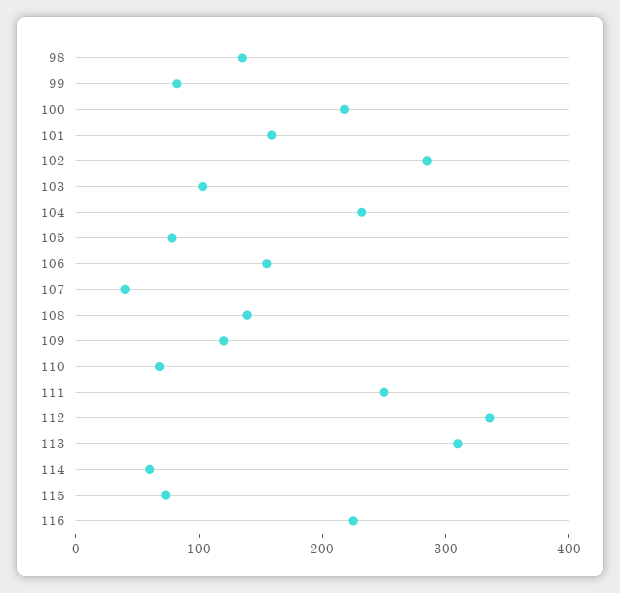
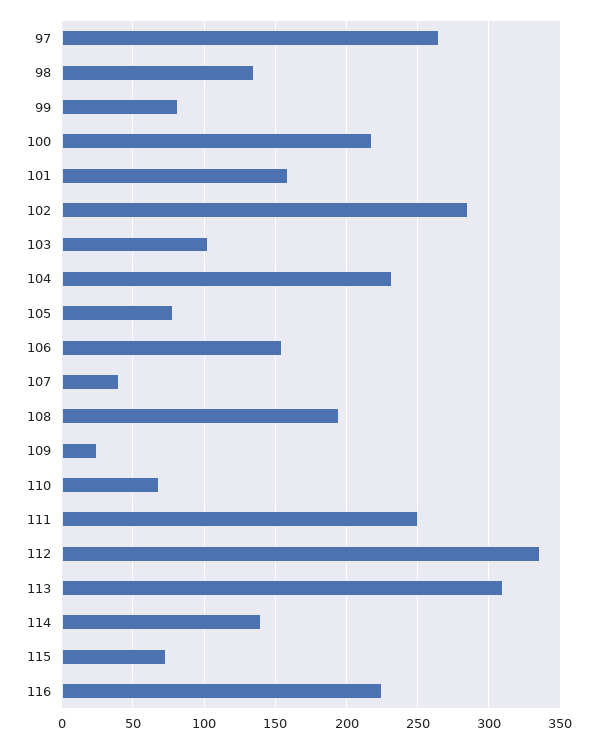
  {
    "98": 135,
    "99": 80,
    "100": 220,
    "101": 160,
    "102": 285,
    "103": 105,
    "104": 230,
    "105": 80,
    "106": 155,
    "107": 40,
-   "108": 140,
+   "108": 195,
-   "109": 120,
+   "109": 25,
    "110": 70,
    "111": 250,
    "112": 335,
    "113": 310,
-   "114": 60,
+   "114": 140,
    "115": 75,
-   "116": 225
+   "116": 225,
+   "97": 265
  }

